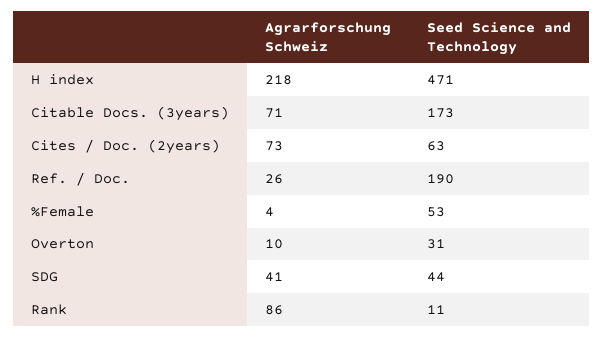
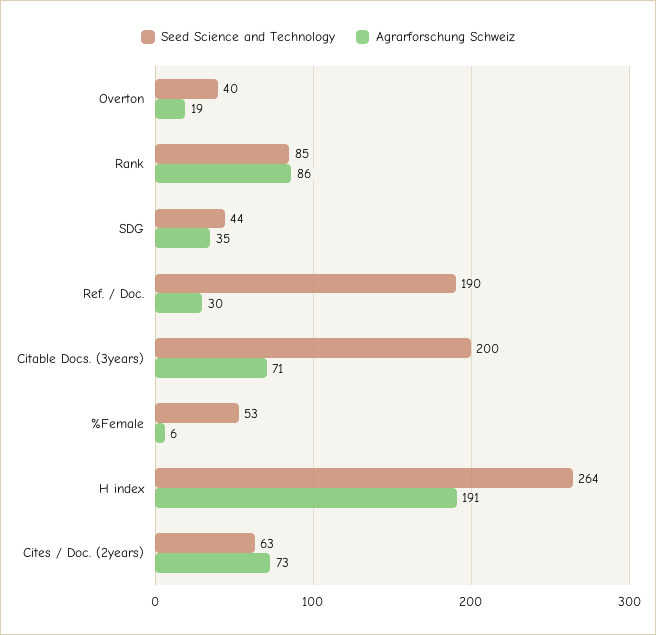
  {
    "Agrarforschung Schweiz": {
-     "H index": 218,
+     "H index": 191,
      "Citable Docs. (3years)": 71,
      "Cites / Doc. (2years)": 73,
-     "Ref. / Doc.": 26,
+     "Ref. / Doc.": 30,
-     "%Female": 4,
+     "%Female": 6,
-     "Overton": 10,
+     "Overton": 19,
-     "SDG": 41,
+     "SDG": 35,
      "Rank": 86
    },
    "Seed Science and Technology": {
-     "H index": 471,
+     "H index": 264,
-     "Citable Docs. (3years)": 173,
+     "Citable Docs. (3years)": 200,
      "Cites / Doc. (2years)": 63,
      "Ref. / Doc.": 190,
      "%Female": 53,
-     "Overton": 31,
+     "Overton": 40,
      "SDG": 44,
-     "Rank": 11
+     "Rank": 85
    }
  }

